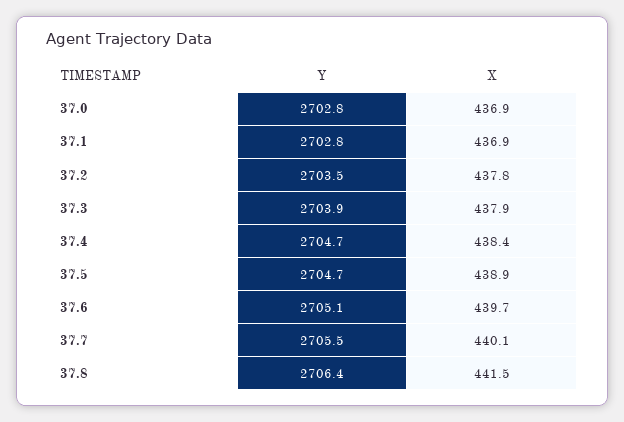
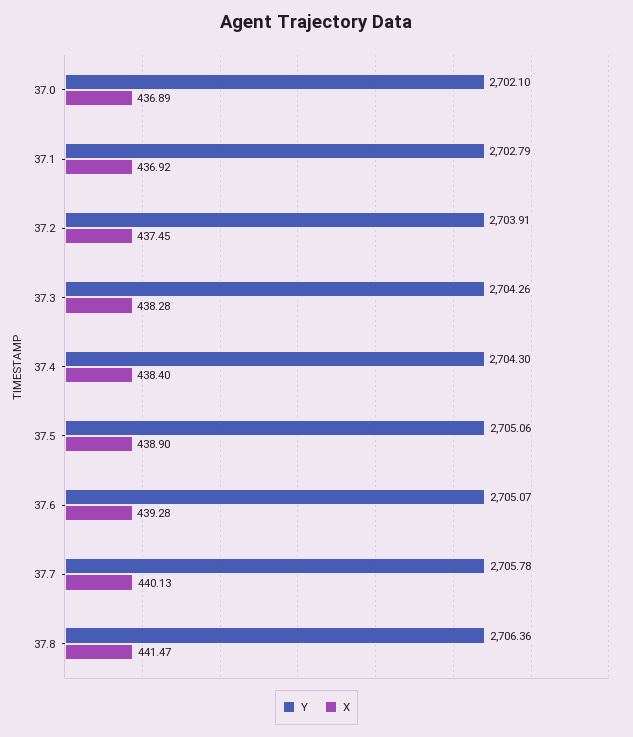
  {
    "Y": {
-     "37.0": 2702.8,
+     "37.0": 2702.1,
      "37.1": 2702.79,
-     "37.2": 2703.5,
+     "37.2": 2703.91,
-     "37.3": 2703.9,
+     "37.3": 2704.26,
-     "37.4": 2704.7,
+     "37.4": 2704.3,
-     "37.5": 2704.7,
+     "37.5": 2705.06,
      "37.6": 2705.07,
-     "37.7": 2705.5,
+     "37.7": 2705.78,
      "37.8": 2706.36
    },
    "X": {
      "37.0": 436.89,
      "37.1": 436.92,
-     "37.2": 437.8,
+     "37.2": 437.45,
-     "37.3": 437.9,
+     "37.3": 438.28,
      "37.4": 438.4,
      "37.5": 438.9,
-     "37.6": 439.7,
+     "37.6": 439.28,
      "37.7": 440.13,
      "37.8": 441.47
    }
  }

